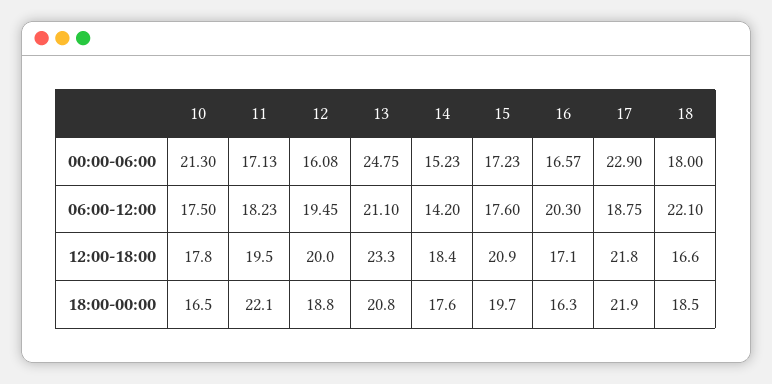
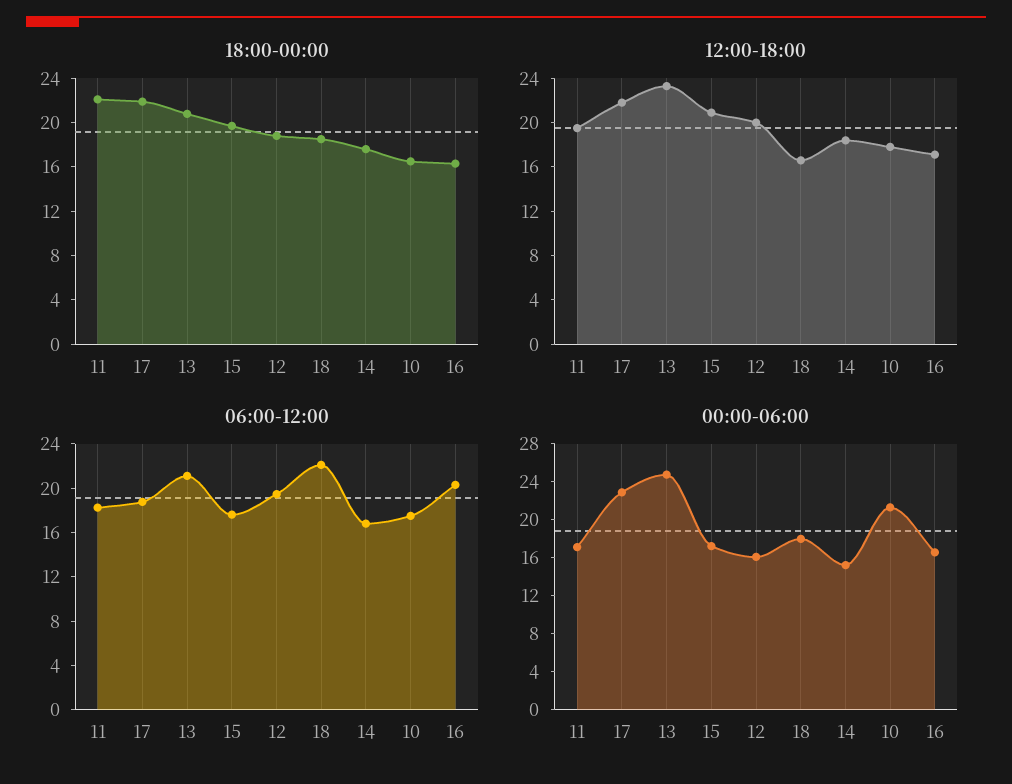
  {
    "00:00-06:00": {
      "10": 21.3,
      "11": 17.13,
      "12": 16.08,
      "13": 24.75,
      "14": 15.23,
      "15": 17.23,
      "16": 16.57,
      "17": 22.9,
      "18": 18
    },
    "06:00-12:00": {
      "10": 17.5,
      "11": 18.23,
      "12": 19.45,
      "13": 21.1,
-     "14": 14.2,
+     "14": 17,
      "15": 17.6,
      "16": 20.3,
      "17": 18.75,
      "18": 22.1
    },
    "12:00-18:00": {
      "10": 17.8,
      "11": 19.5,
      "12": 20,
      "13": 23.3,
      "14": 18.4,
      "15": 20.9,
      "16": 17.1,
      "17": 21.8,
      "18": 16.6
    },
    "18:00-00:00": {
      "10": 16.5,
      "11": 22.1,
      "12": 18.8,
      "13": 20.8,
      "14": 17.6,
      "15": 19.7,
      "16": 16.3,
      "17": 21.9,
      "18": 18.5
    }
  }

